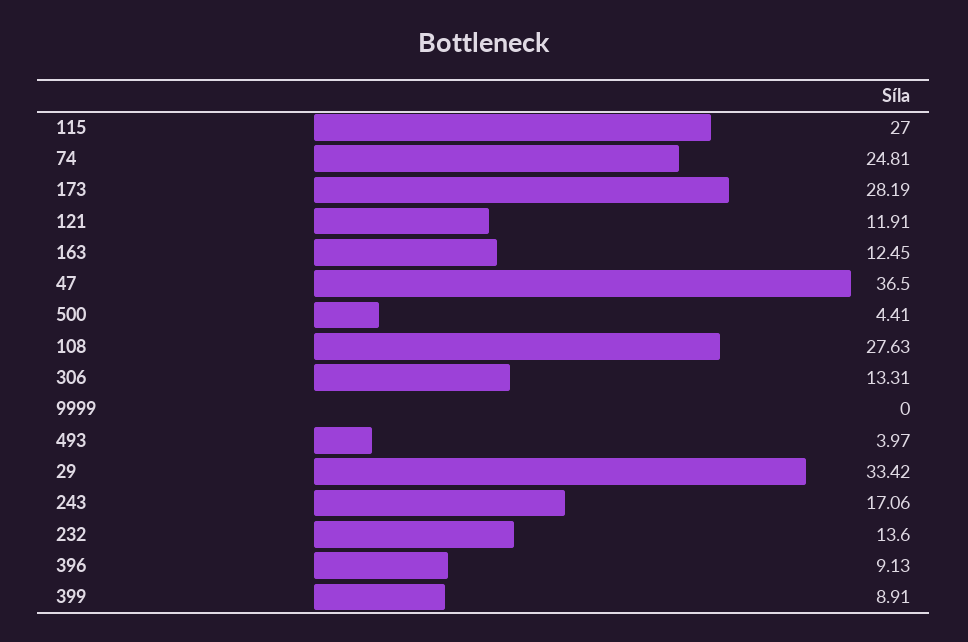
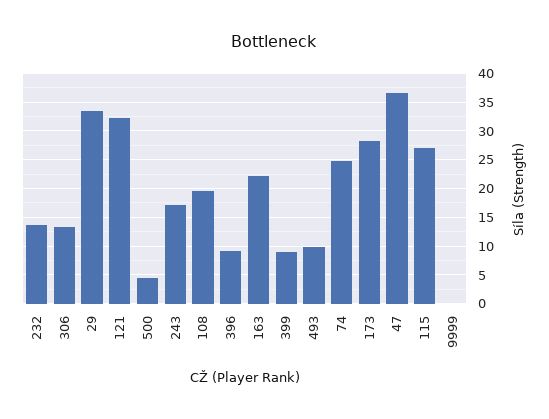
  {
    "115": 27,
    "74": 24.81,
    "173": 28.19,
-   "121": 11.91,
+   "121": 32.5,
-   "163": 12.45,
+   "163": 22.5,
    "47": 36.5,
    "500": 4.41,
-   "108": 27.63,
+   "108": 20,
    "306": 13.31,
    "9999": 0,
-   "493": 3.97,
+   "493": 10,
    "29": 33.42,
    "243": 17.06,
    "232": 13.6,
    "396": 9.13,
    "399": 8.91
  }

